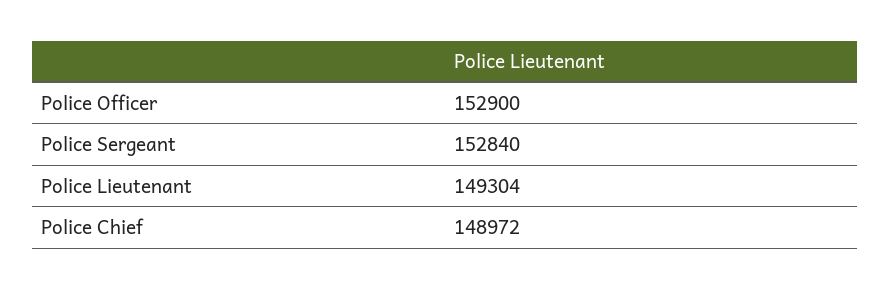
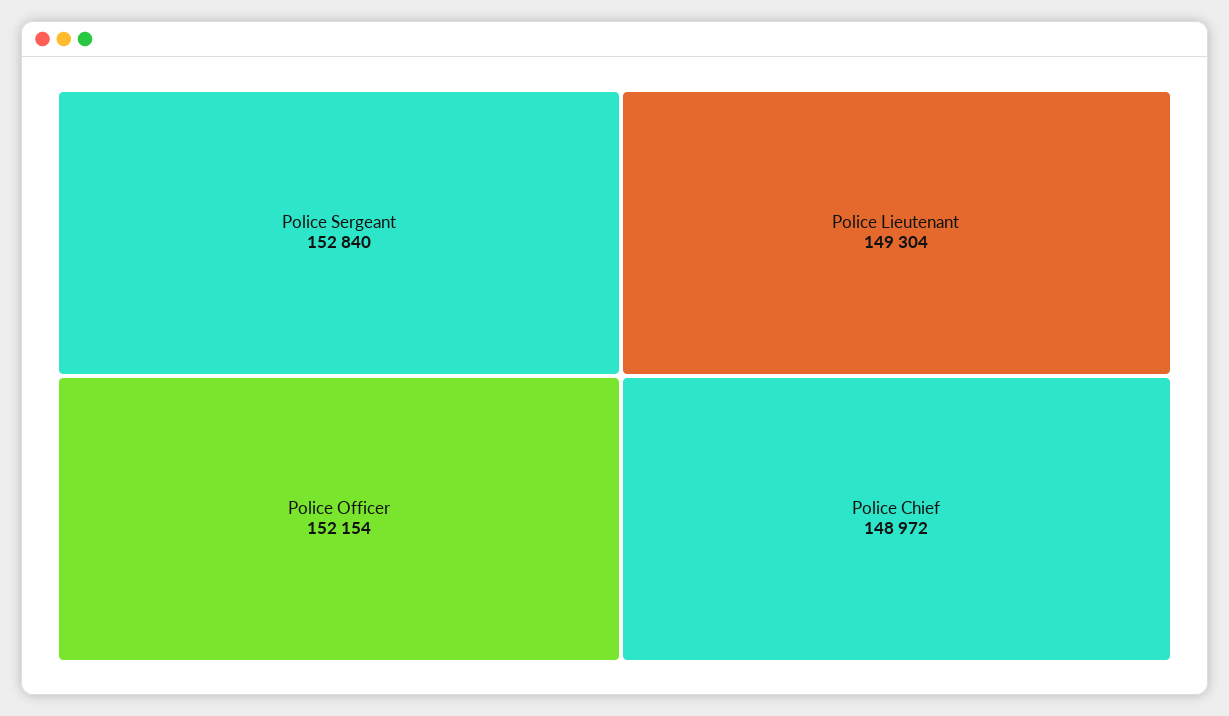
  {
-   "Police Officer": 152900,
+   "Police Officer": 152154,
    "Police Sergeant": 152840,
    "Police Lieutenant": 149304,
    "Police Chief": 148972
  }

